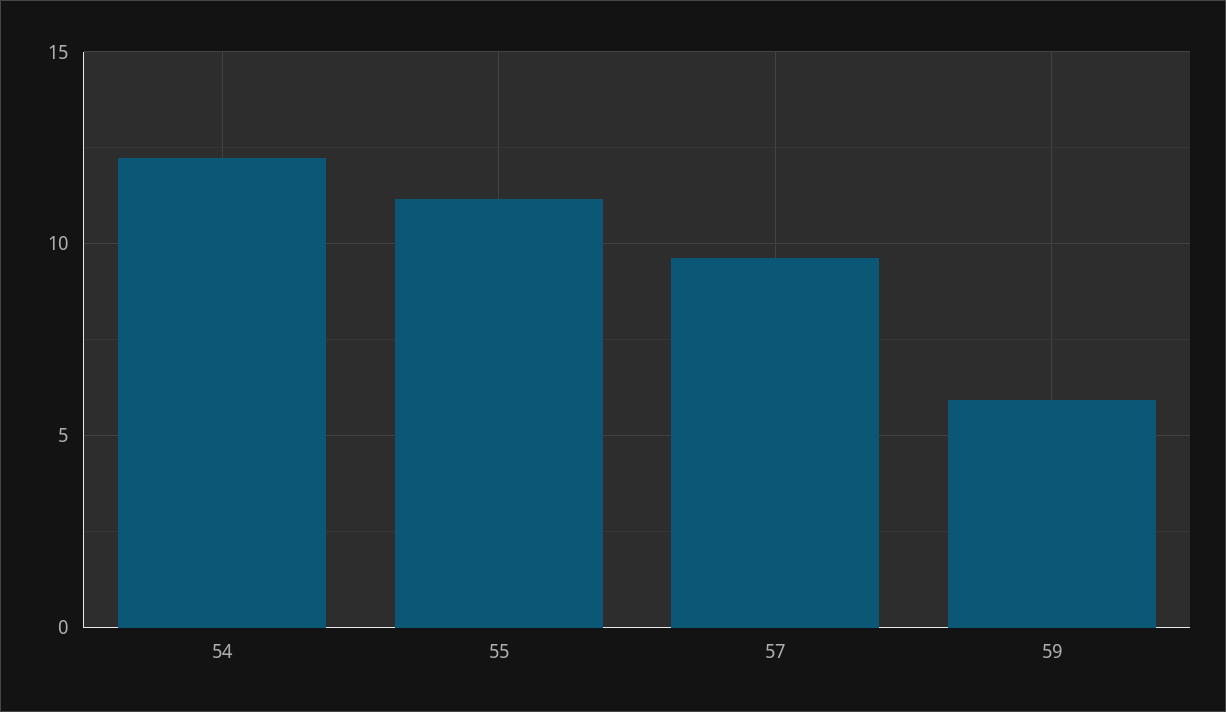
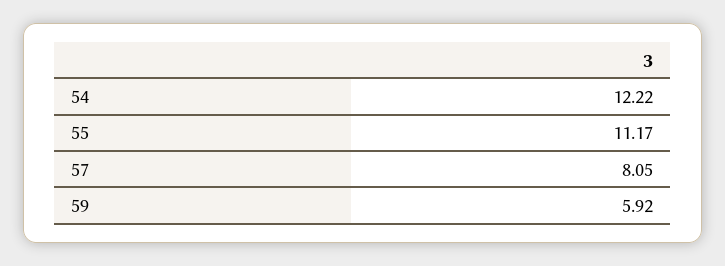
  {
    "54": 12.22,
    "55": 11.17,
-   "57": 9.5,
+   "57": 8.05,
    "59": 5.92
  }

